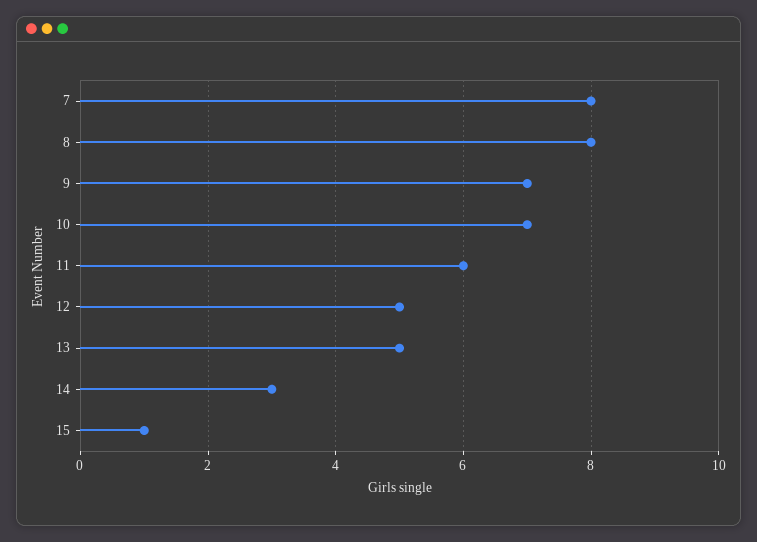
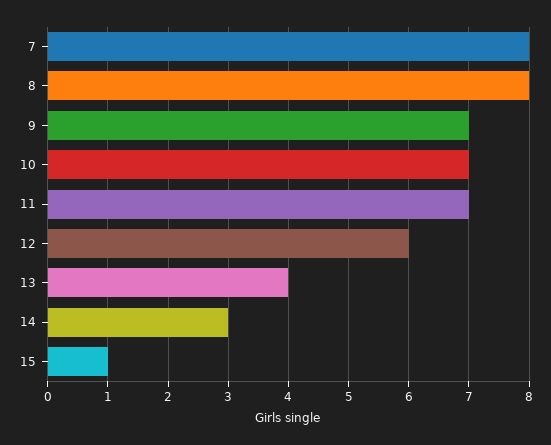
  {
    "7": 8,
    "8": 8,
    "9": 7,
    "10": 7,
-   "11": 6,
+   "11": 7,
-   "12": 5,
+   "12": 6,
-   "13": 5,
+   "13": 4,
    "14": 3,
    "15": 1
  }

